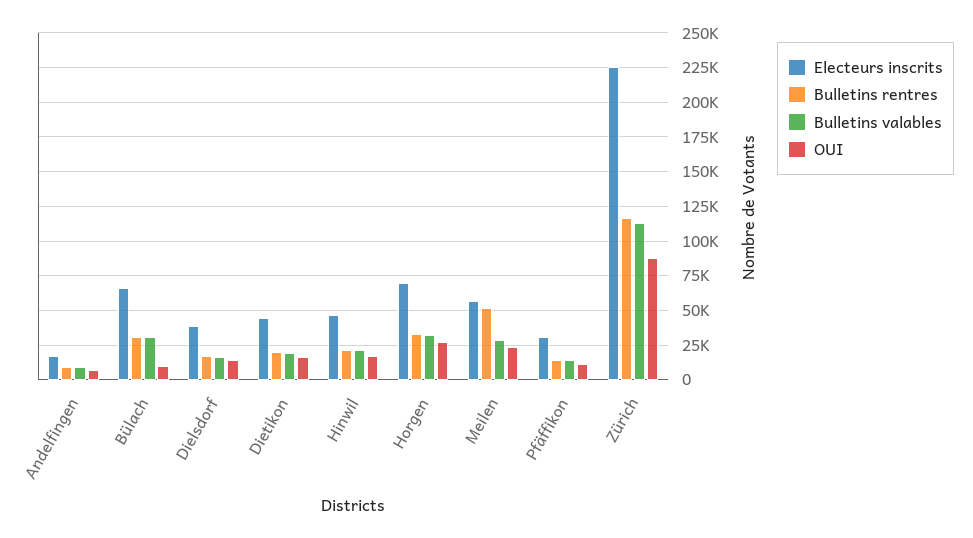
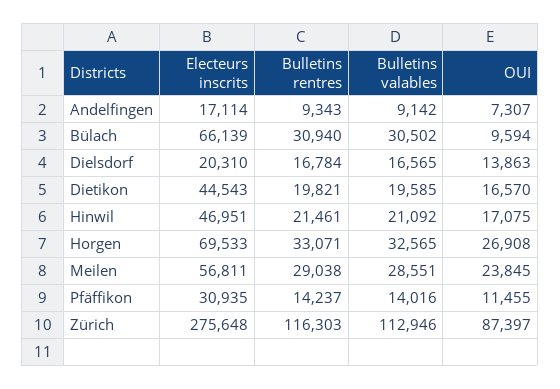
  {
    "Electeurs inscrits": {
      "Andelfingen": 17114,
      "Bülach": 66139,
-     "Dielsdorf": 40000,
+     "Dielsdorf": 20310,
      "Dietikon": 44543,
      "Hinwil": 46951,
      "Horgen": 69533,
      "Meilen": 56811,
      "Pfäffikon": 30935,
-     "Zürich": 225000
+     "Zürich": 275648
    },
    "Bulletins rentres": {
      "Andelfingen": 9343,
      "Bülach": 30940,
      "Dielsdorf": 16784,
      "Dietikon": 19821,
      "Hinwil": 21461,
      "Horgen": 33071,
-     "Meilen": 50000,
+     "Meilen": 29038,
      "Pfäffikon": 14237,
      "Zürich": 116303
    },
    "Bulletins valables": {
      "Andelfingen": 9142,
      "Bülach": 30502,
      "Dielsdorf": 16565,
      "Dietikon": 19585,
      "Hinwil": 21092,
      "Horgen": 32565,
      "Meilen": 28551,
      "Pfäffikon": 14016,
      "Zürich": 112946
    },
    "OUI": {
      "Andelfingen": 7307,
      "Bülach": 9594,
      "Dielsdorf": 13863,
      "Dietikon": 16570,
      "Hinwil": 17075,
      "Horgen": 26908,
      "Meilen": 23845,
      "Pfäffikon": 11455,
      "Zürich": 87397
    }
  }

